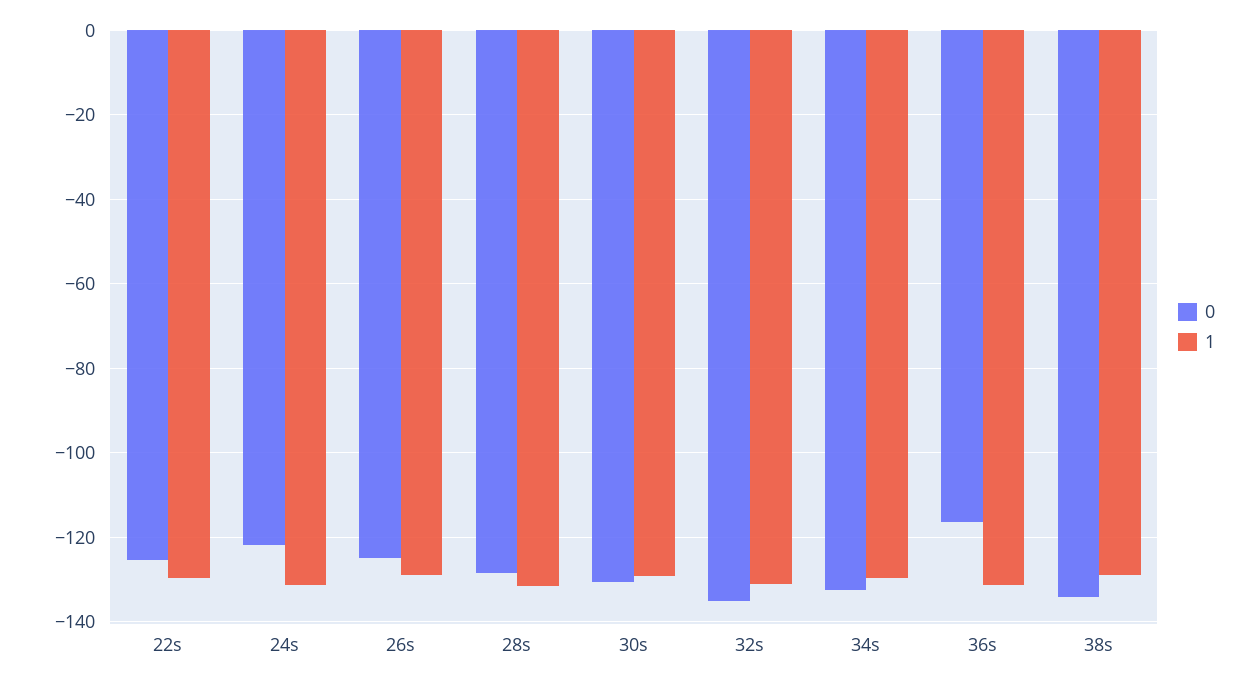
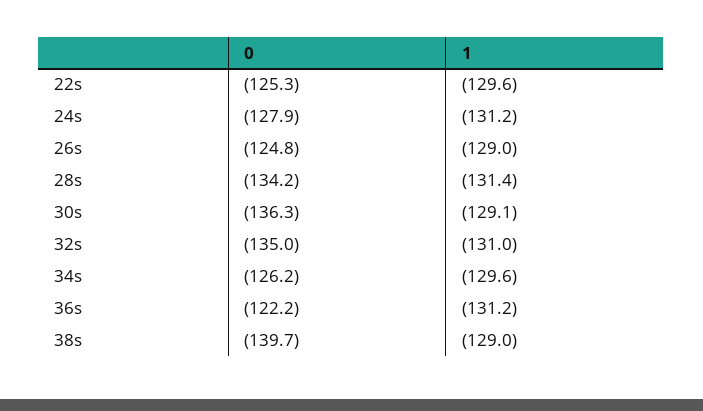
  {
    "0": {
      "22s": -125.3,
-     "24s": -122,
+     "24s": -127.9,
      "26s": -124.8,
-     "28s": -128,
+     "28s": -134.2,
-     "30s": -130,
+     "30s": -136.3,
      "32s": -135,
-     "34s": -132,
+     "34s": -126.2,
-     "36s": -116,
+     "36s": -122.2,
-     "38s": -134
+     "38s": -139.7
    },
    "1": {
      "22s": -129.6,
      "24s": -131.2,
      "26s": -129,
      "28s": -131.4,
      "30s": -129.1,
      "32s": -131,
      "34s": -129.6,
      "36s": -131.2,
      "38s": -129
    }
  }

